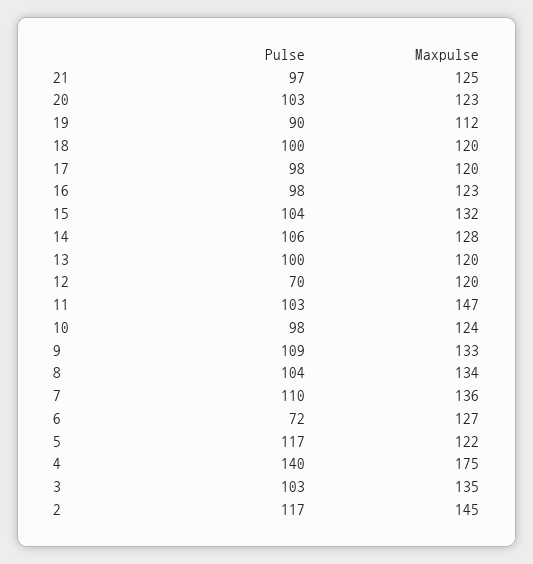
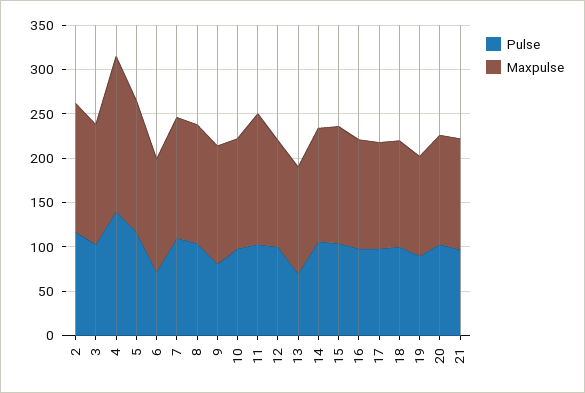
  {
    "Pulse": {
      "21": 97,
      "20": 103,
      "19": 90,
      "18": 100,
      "17": 98,
      "16": 98,
      "15": 104,
      "14": 106,
-     "13": 100,
+     "13": 70,
-     "12": 70,
+     "12": 100,
      "11": 103,
      "10": 98,
-     "9": 109,
+     "9": 80,
      "8": 104,
      "7": 110,
      "6": 72,
      "5": 117,
      "4": 140,
      "3": 103,
      "2": 117
    },
    "Maxpulse": {
      "21": 125,
      "20": 123,
      "19": 112,
      "18": 120,
      "17": 120,
      "16": 123,
      "15": 132,
      "14": 128,
      "13": 120,
      "12": 120,
      "11": 147,
      "10": 124,
      "9": 133,
      "8": 134,
      "7": 136,
      "6": 127,
-     "5": 122,
+     "5": 150,
      "4": 175,
      "3": 135,
      "2": 145
    }
  }

